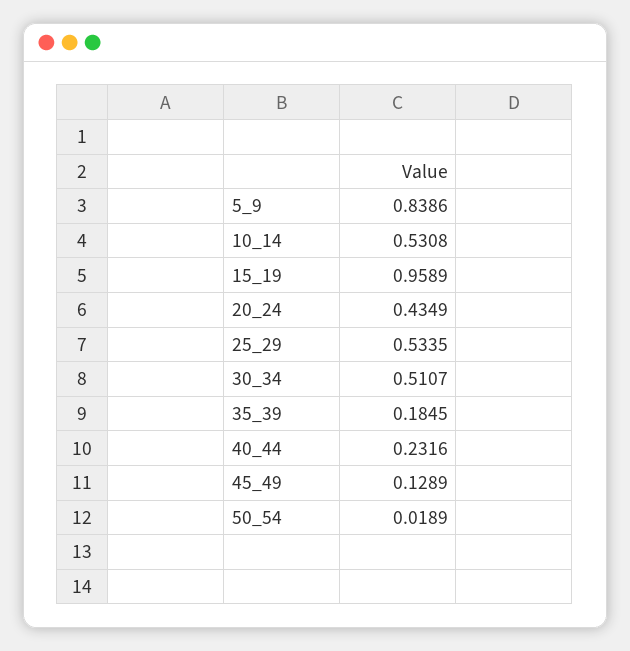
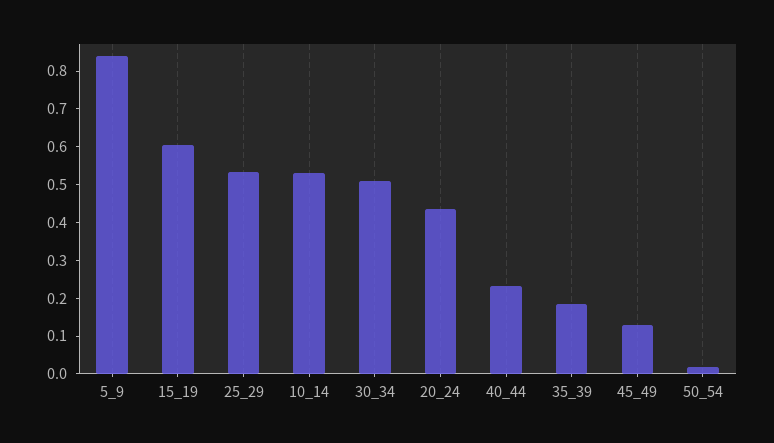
  {
    "5_9": 0.8386,
    "10_14": 0.5308,
-   "15_19": 0.9589,
+   "15_19": 0.6,
    "20_24": 0.4349,
    "25_29": 0.5335,
    "30_34": 0.5107,
    "35_39": 0.1845,
    "40_44": 0.2316,
    "45_49": 0.1289,
    "50_54": 0.0189
  }

